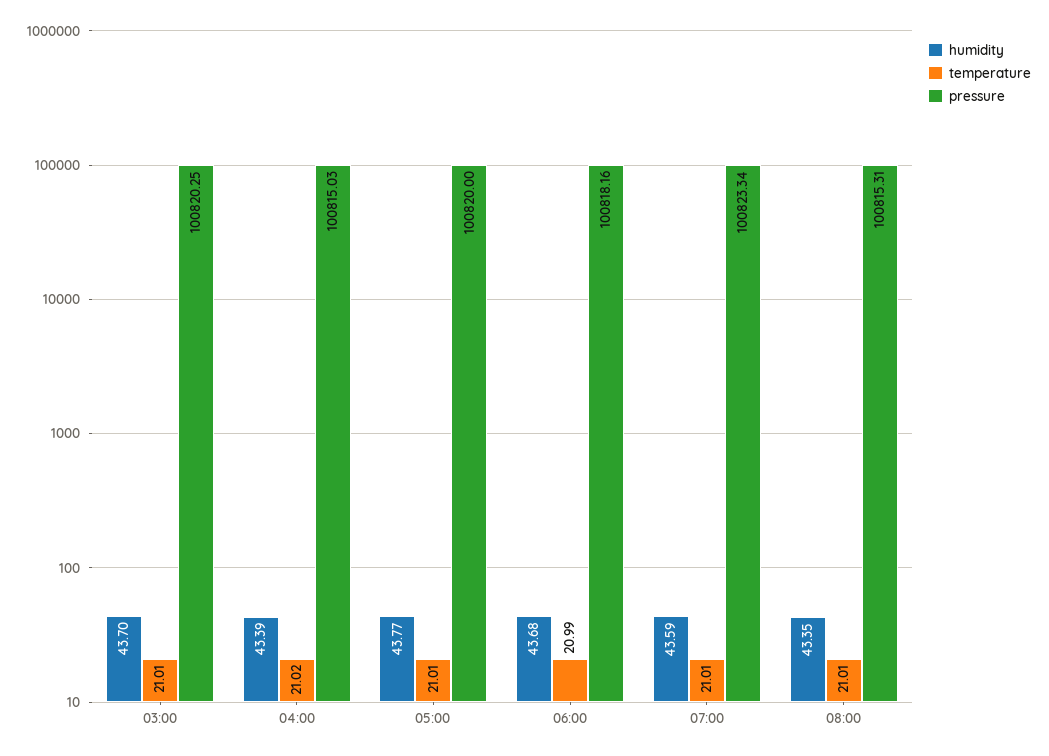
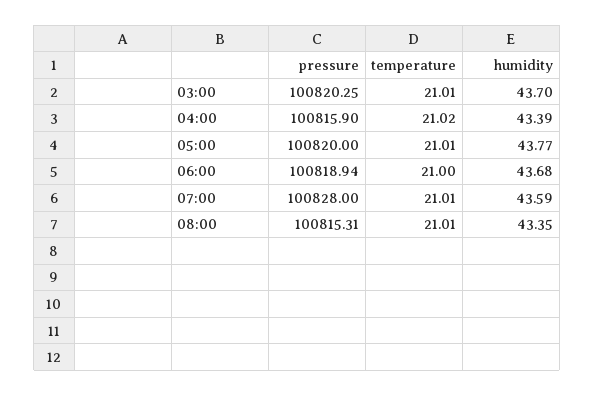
  {
    "humidity": {
      "03:00": 43.7,
      "04:00": 43.39,
      "05:00": 43.77,
      "06:00": 43.68,
      "07:00": 43.59,
      "08:00": 43.35
    },
    "temperature": {
      "03:00": 21.01,
      "04:00": 21.02,
      "05:00": 21.01,
-     "06:00": 20.99,
+     "06:00": 21,
      "07:00": 21.01,
      "08:00": 21.01
    },
    "pressure": {
      "03:00": 100820.25,
-     "04:00": 100815.03,
+     "04:00": 100815.9,
      "05:00": 100820,
-     "06:00": 100818.16,
+     "06:00": 100818.94,
-     "07:00": 100823.34,
+     "07:00": 100828,
      "08:00": 100815.31
    }
  }

